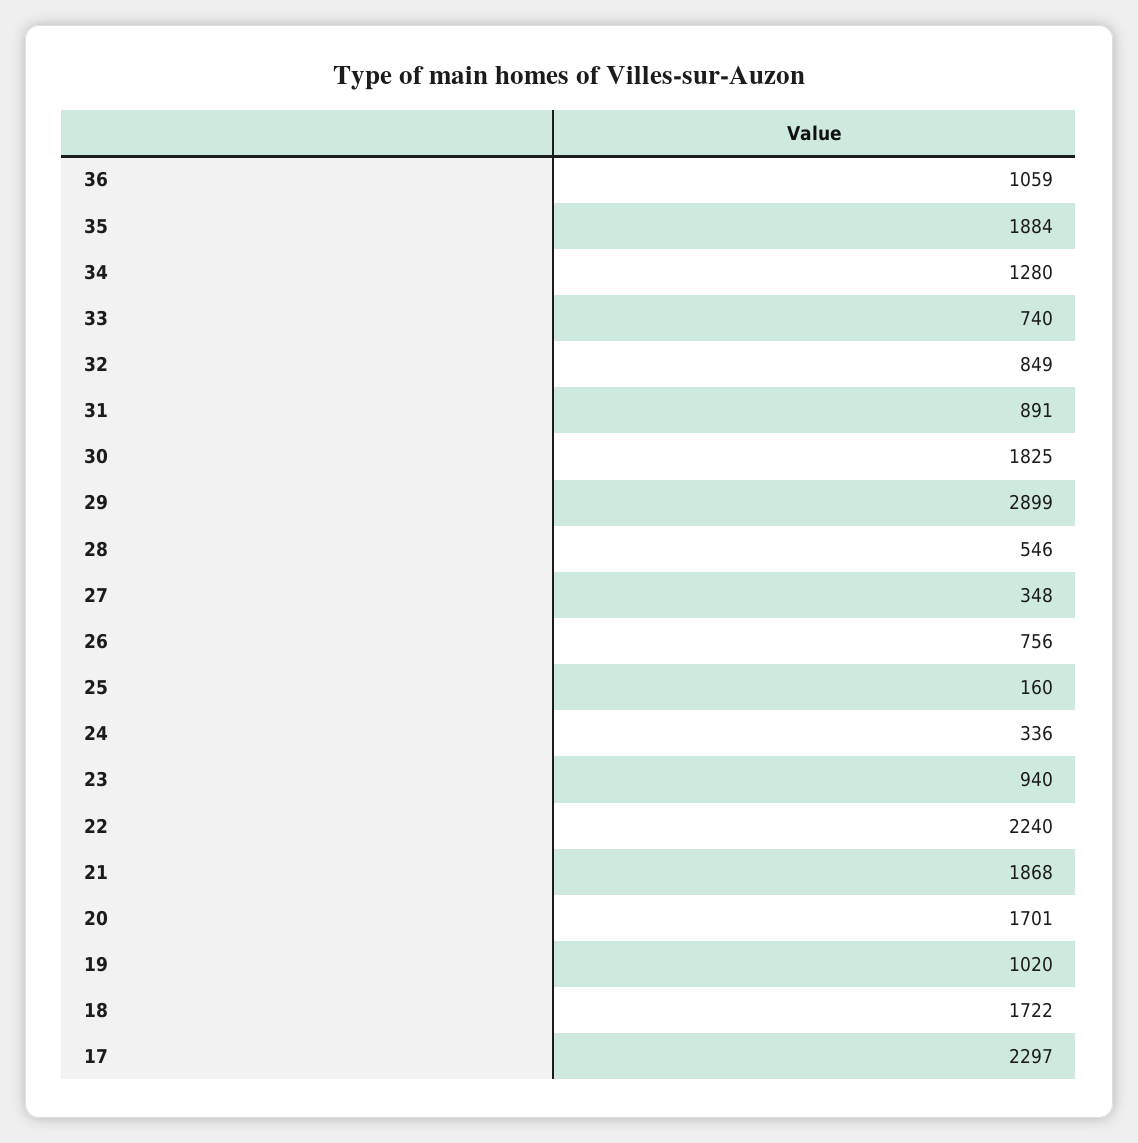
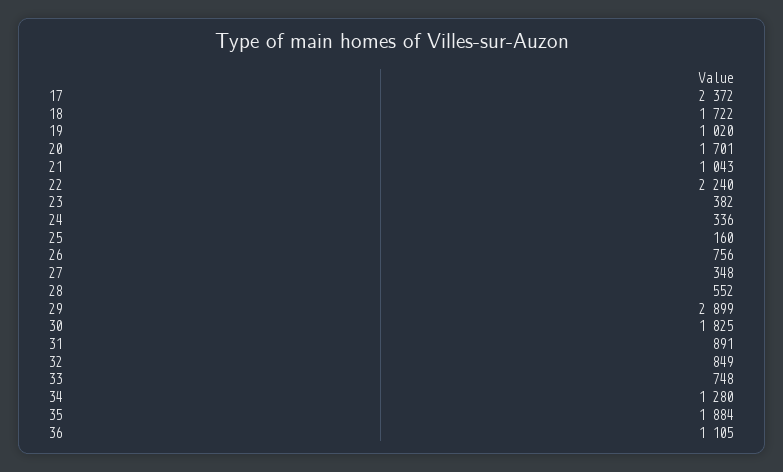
  {
-   "36": 1059,
+   "36": 1105,
    "35": 1884,
    "34": 1280,
-   "33": 740,
+   "33": 748,
    "32": 849,
    "31": 891,
    "30": 1825,
    "29": 2899,
-   "28": 546,
+   "28": 552,
    "27": 348,
    "26": 756,
    "25": 160,
    "24": 336,
-   "23": 940,
+   "23": 382,
    "22": 2240,
-   "21": 1868,
+   "21": 1043,
    "20": 1701,
    "19": 1020,
    "18": 1722,
-   "17": 2297
+   "17": 2372
  }

